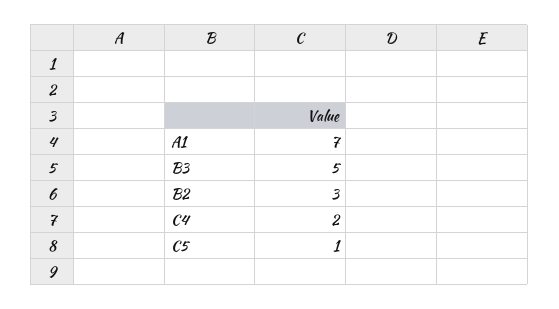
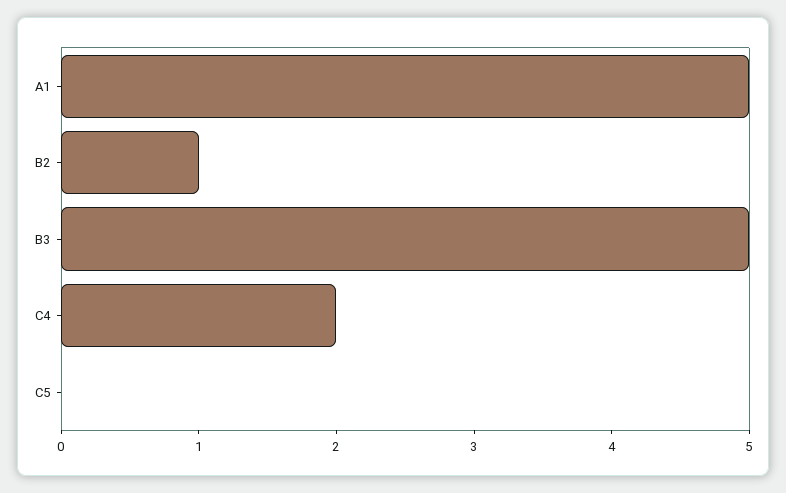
  {
-   "A1": 7,
+   "A1": 5,
    "B3": 5,
-   "B2": 3,
+   "B2": 1,
    "C4": 2,
-   "C5": 1
+   "C5": 0
  }

